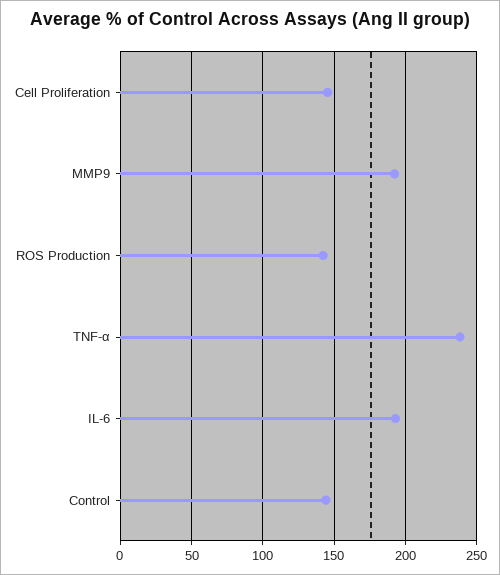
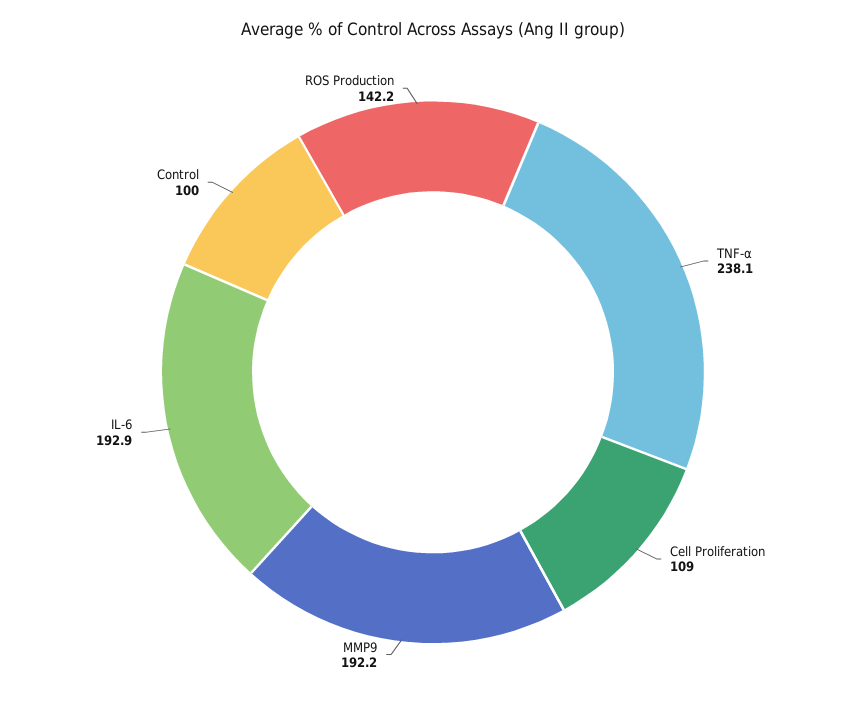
  {
-   "Cell Proliferation": 145,
+   "Cell Proliferation": 109,
    "MMP9": 192.2,
    "ROS Production": 142.2,
    "TNF-α": 238.1,
    "IL-6": 192.9,
-   "Control": 145
+   "Control": 100
  }

